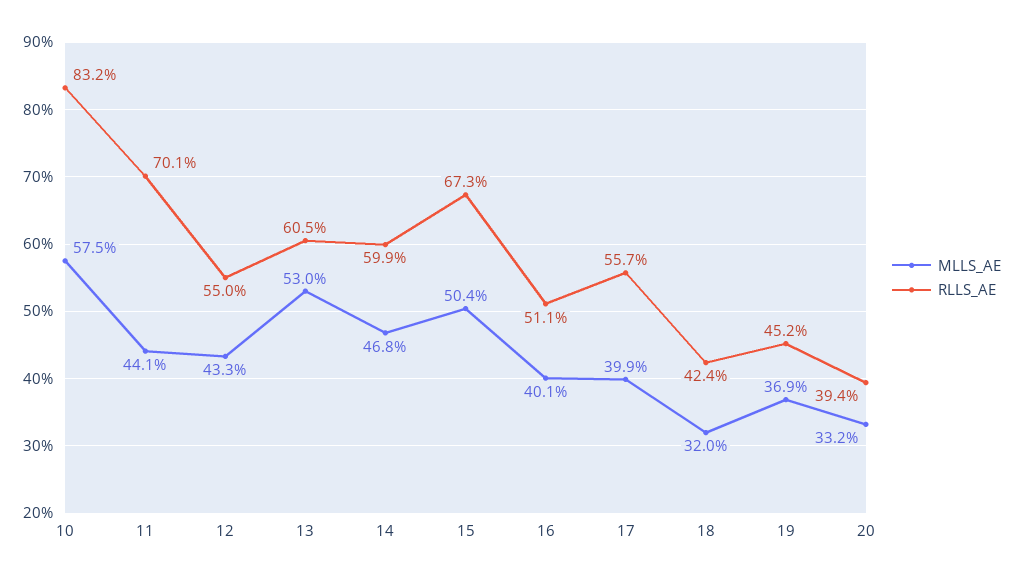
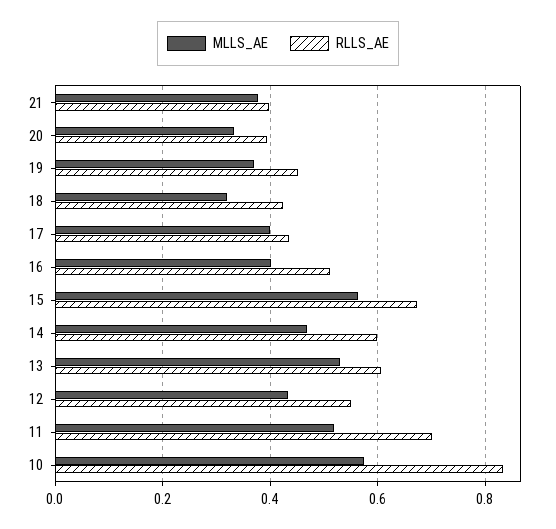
  {
    "MLLS_AE": {
      "10": 0.575,
-     "11": 0.441,
+     "11": 0.52,
      "12": 0.433,
      "13": 0.53,
      "14": 0.468,
-     "15": 0.504,
+     "15": 0.56,
      "16": 0.401,
      "17": 0.399,
      "18": 0.32,
      "19": 0.369,
-     "20": 0.332
+     "20": 0.332,
+     "21": 0.38
    },
    "RLLS_AE": {
      "10": 0.832,
      "11": 0.701,
      "12": 0.55,
      "13": 0.605,
      "14": 0.599,
      "15": 0.673,
      "16": 0.511,
-     "17": 0.557,
+     "17": 0.44,
      "18": 0.424,
      "19": 0.452,
-     "20": 0.394
+     "20": 0.394,
+     "21": 0.4
    }
  }

